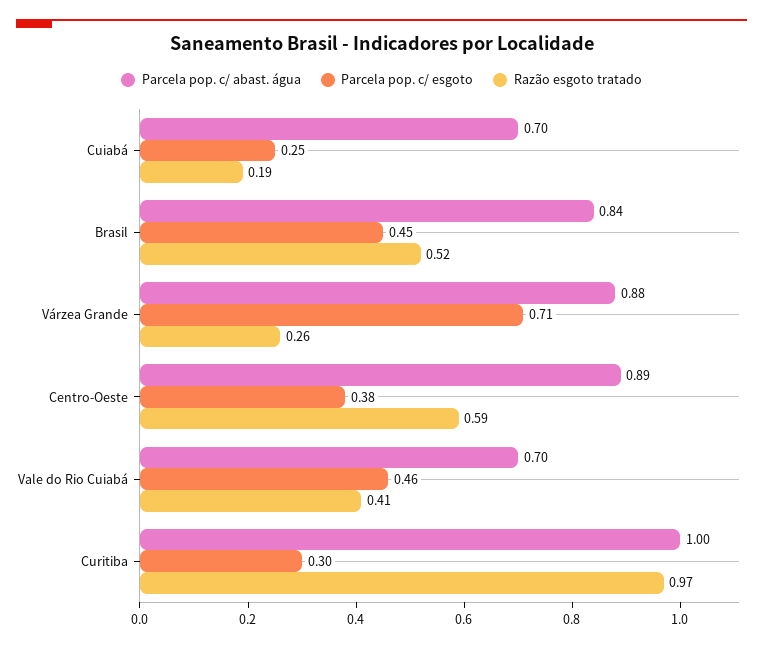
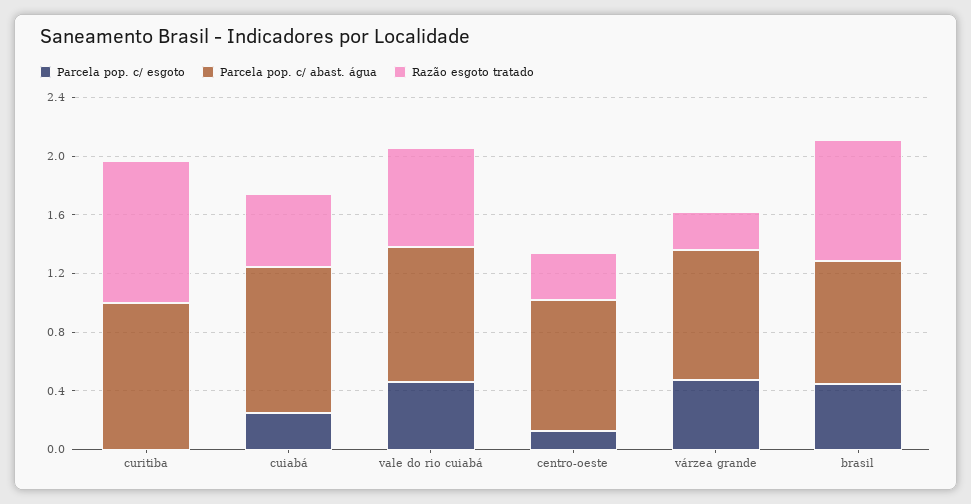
  {
    "Parcela pop. c/ abast. água": {
-     "Cuiabá": 0.7,
+     "Cuiabá": 1,
      "Brasil": 0.84,
      "Várzea Grande": 0.88,
      "Centro-Oeste": 0.89,
-     "Vale do Rio Cuiabá": 0.7,
+     "Vale do Rio Cuiabá": 0.9,
      "Curitiba": 1
    },
    "Parcela pop. c/ esgoto": {
      "Cuiabá": 0.25,
      "Brasil": 0.45,
-     "Várzea Grande": 0.71,
+     "Várzea Grande": 0.5,
-     "Centro-Oeste": 0.38,
+     "Centro-Oeste": 0.1,
      "Vale do Rio Cuiabá": 0.46,
-     "Curitiba": 0.3
+     "Curitiba": 0
    },
    "Razão esgoto tratado": {
-     "Cuiabá": 0.19,
+     "Cuiabá": 0.5,
-     "Brasil": 0.52,
+     "Brasil": 0.8,
      "Várzea Grande": 0.26,
-     "Centro-Oeste": 0.59,
+     "Centro-Oeste": 0.3,
-     "Vale do Rio Cuiabá": 0.41,
+     "Vale do Rio Cuiabá": 0.7,
      "Curitiba": 0.97
    }
  }

